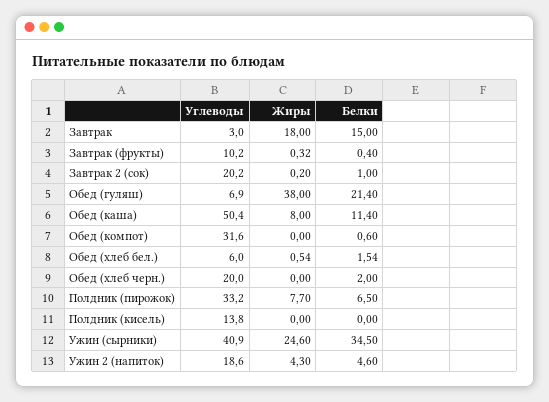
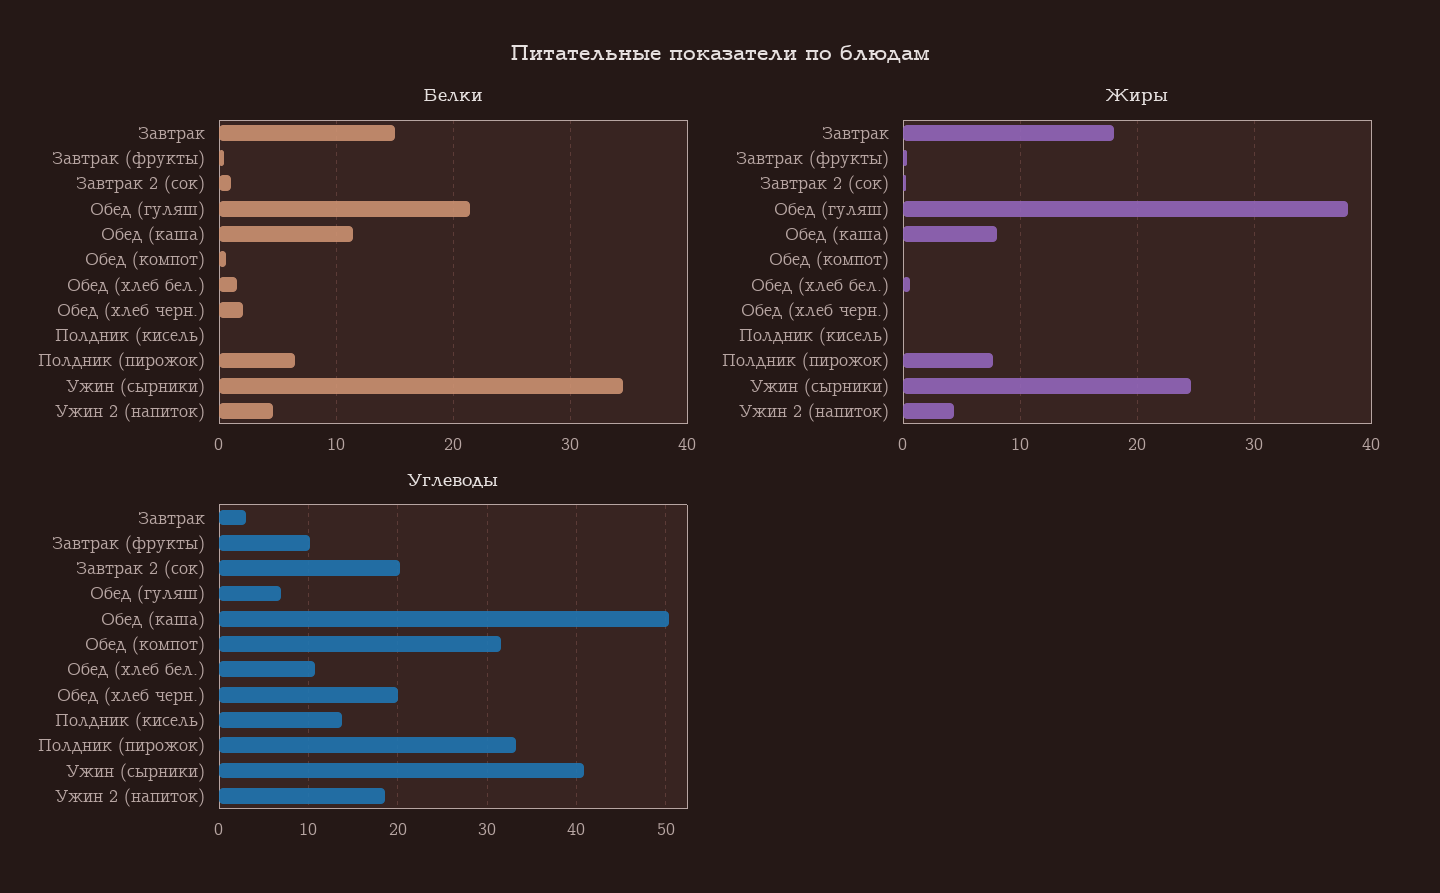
  {
    "Углеводы": {
      "Завтрак": 3,
      "Завтрак (фрукты)": 10.2,
      "Завтрак 2 (сок)": 20.2,
      "Обед (гуляш)": 6.9,
      "Обед (каша)": 50.4,
      "Обед (компот)": 31.6,
-     "Обед (хлеб бел.)": 6,
+     "Обед (хлеб бел.)": 11,
      "Обед (хлеб черн.)": 20,
      "Полдник (пирожок)": 33.2,
      "Полдник (кисель)": 13.8,
      "Ужин (сырники)": 40.9,
      "Ужин 2 (напиток)": 18.6
    },
    "Жиры": {
      "Завтрак": 18,
      "Завтрак (фрукты)": 0.32,
      "Завтрак 2 (сок)": 0.2,
      "Обед (гуляш)": 38,
      "Обед (каша)": 8,
      "Обед (компот)": 0,
      "Обед (хлеб бел.)": 0.54,
      "Обед (хлеб черн.)": 0,
      "Полдник (пирожок)": 7.7,
      "Полдник (кисель)": 0,
      "Ужин (сырники)": 24.6,
      "Ужин 2 (напиток)": 4.3
    },
    "Белки": {
      "Завтрак": 15,
      "Завтрак (фрукты)": 0.4,
      "Завтрак 2 (сок)": 1,
      "Обед (гуляш)": 21.4,
      "Обед (каша)": 11.4,
      "Обед (компот)": 0.6,
      "Обед (хлеб бел.)": 1.54,
      "Обед (хлеб черн.)": 2,
      "Полдник (пирожок)": 6.5,
      "Полдник (кисель)": 0,
      "Ужин (сырники)": 34.5,
      "Ужин 2 (напиток)": 4.6
    }
  }

